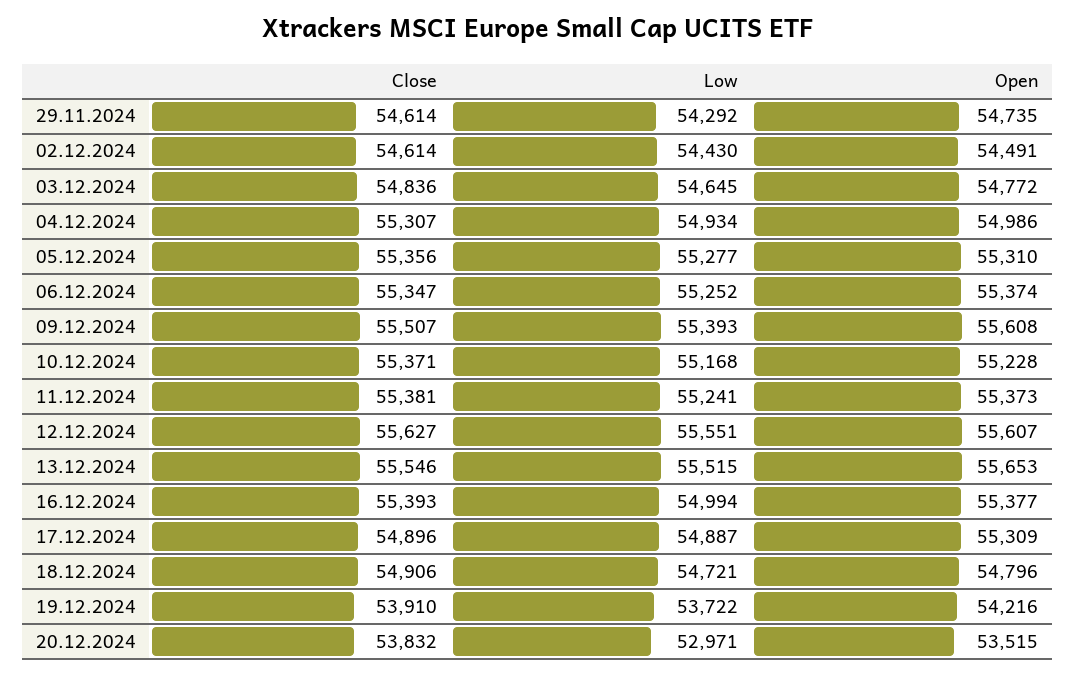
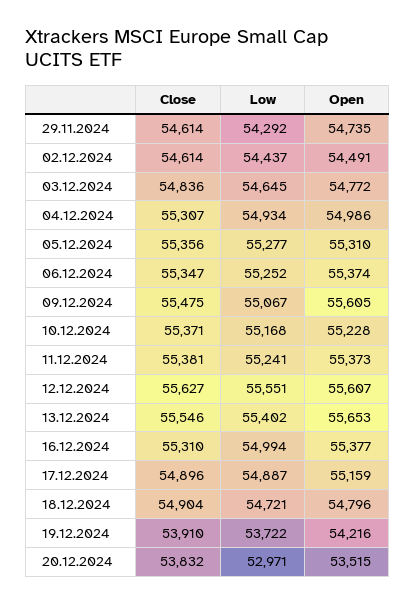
  {
    "Close": {
      "29.11.2024": 54614,
      "02.12.2024": 54614,
      "03.12.2024": 54836,
      "04.12.2024": 55307,
      "05.12.2024": 55356,
      "06.12.2024": 55347,
-     "09.12.2024": 55507,
+     "09.12.2024": 55475,
      "10.12.2024": 55371,
      "11.12.2024": 55381,
      "12.12.2024": 55627,
      "13.12.2024": 55546,
-     "16.12.2024": 55393,
+     "16.12.2024": 55310,
      "17.12.2024": 54896,
-     "18.12.2024": 54906,
+     "18.12.2024": 54904,
      "19.12.2024": 53910,
      "20.12.2024": 53832
    },
    "Low": {
      "29.11.2024": 54292,
-     "02.12.2024": 54430,
+     "02.12.2024": 54437,
      "03.12.2024": 54645,
      "04.12.2024": 54934,
      "05.12.2024": 55277,
      "06.12.2024": 55252,
-     "09.12.2024": 55393,
+     "09.12.2024": 55067,
      "10.12.2024": 55168,
      "11.12.2024": 55241,
      "12.12.2024": 55551,
-     "13.12.2024": 55515,
+     "13.12.2024": 55402,
      "16.12.2024": 54994,
      "17.12.2024": 54887,
      "18.12.2024": 54721,
      "19.12.2024": 53722,
      "20.12.2024": 52971
    },
    "Open": {
      "29.11.2024": 54735,
      "02.12.2024": 54491,
      "03.12.2024": 54772,
      "04.12.2024": 54986,
      "05.12.2024": 55310,
      "06.12.2024": 55374,
-     "09.12.2024": 55608,
+     "09.12.2024": 55605,
      "10.12.2024": 55228,
      "11.12.2024": 55373,
      "12.12.2024": 55607,
      "13.12.2024": 55653,
      "16.12.2024": 55377,
-     "17.12.2024": 55309,
+     "17.12.2024": 55159,
      "18.12.2024": 54796,
      "19.12.2024": 54216,
      "20.12.2024": 53515
    }
  }

